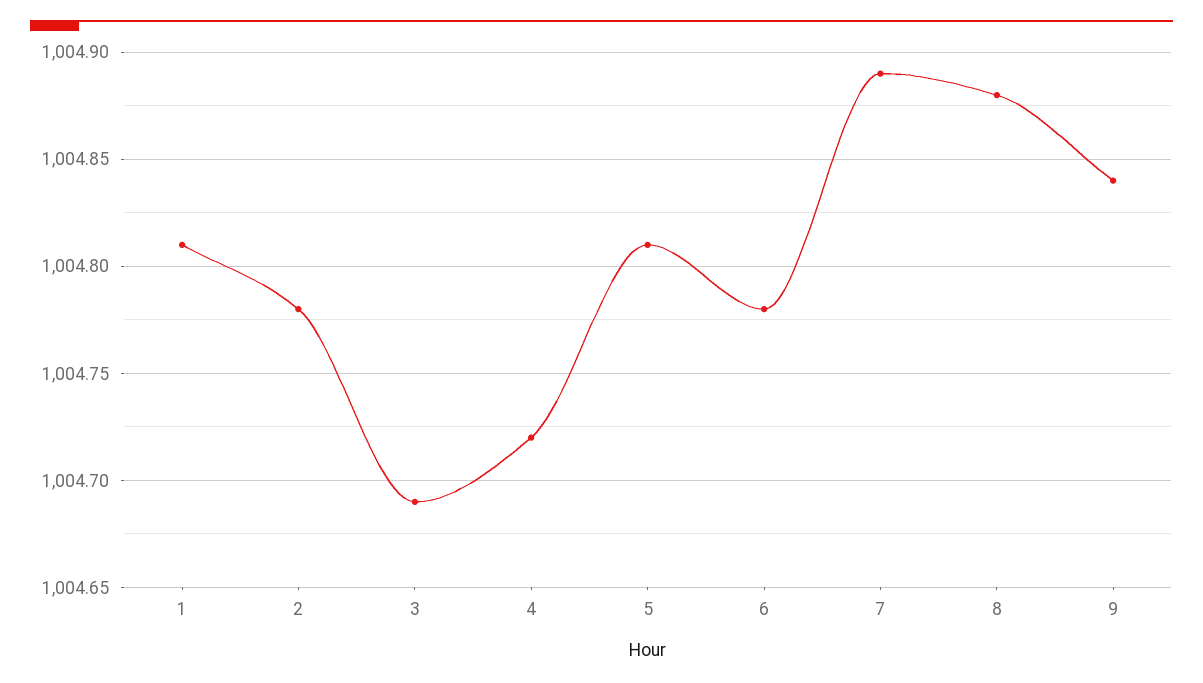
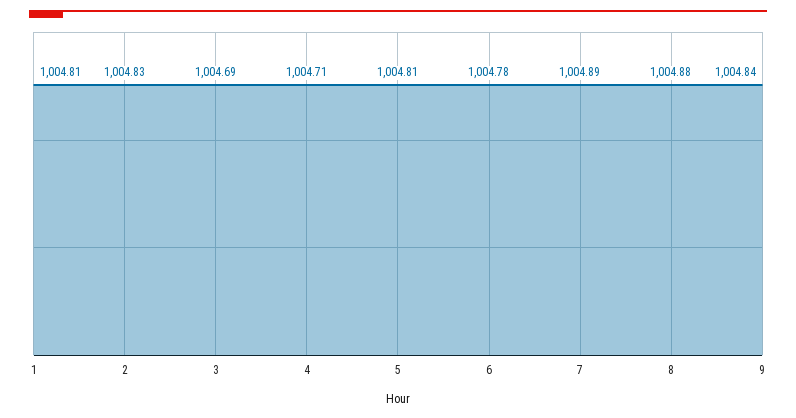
  {
    "1": 1004.81,
-   "2": 1004.78,
+   "2": 1004.83,
    "3": 1004.69,
-   "4": 1004.72,
+   "4": 1004.71,
    "5": 1004.81,
    "6": 1004.78,
    "7": 1004.89,
    "8": 1004.88,
    "9": 1004.84
  }

